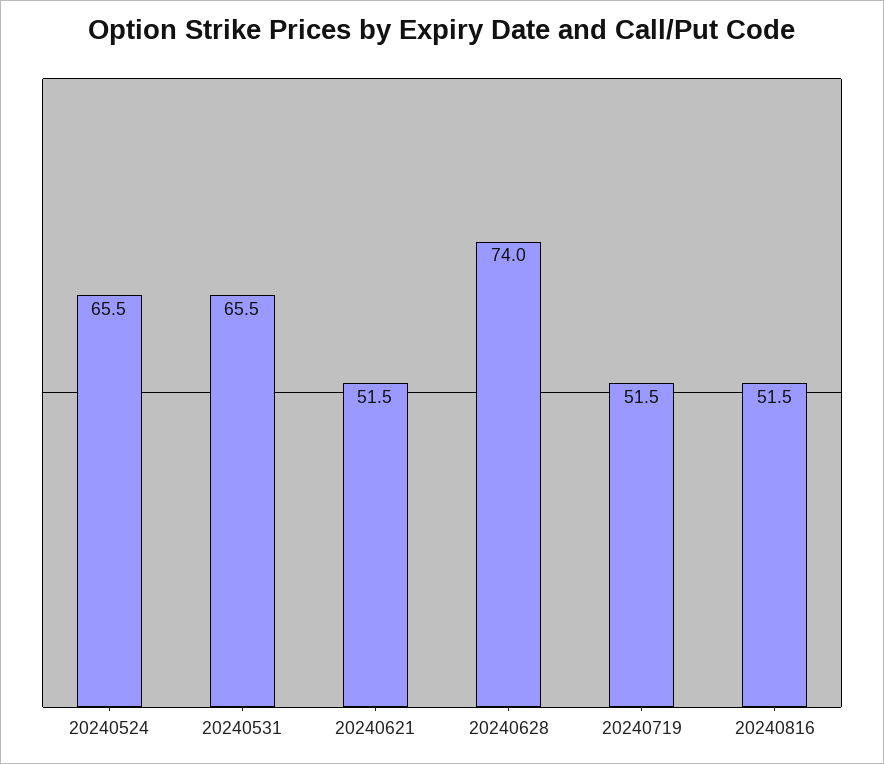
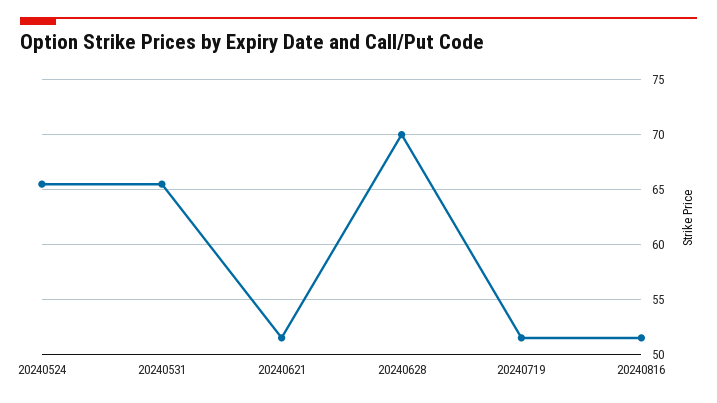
  {
    "20240524": 65.5,
    "20240531": 65.5,
    "20240621": 51.5,
-   "20240628": 74,
+   "20240628": 70,
    "20240719": 51.5,
    "20240816": 51.5
  }

